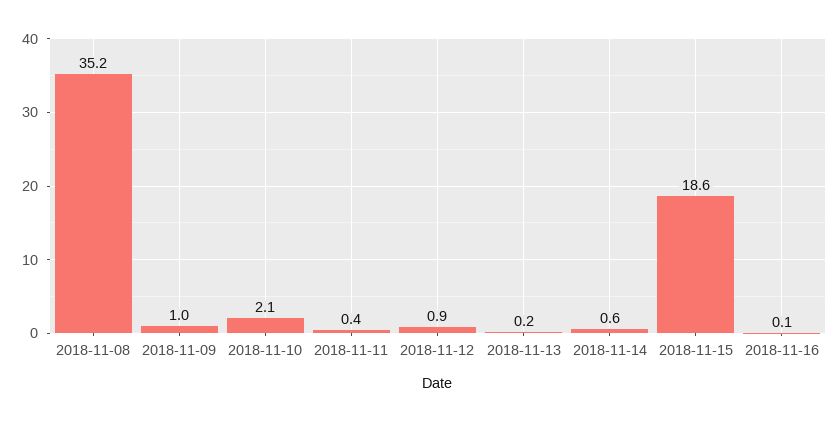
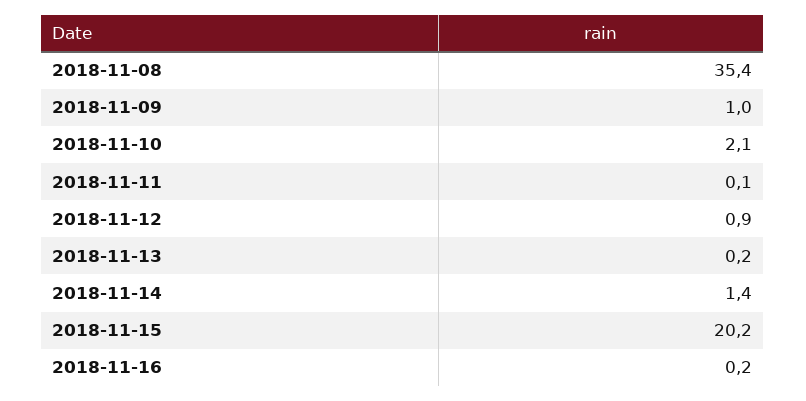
  {
-   "2018-11-08": 35.2,
+   "2018-11-08": 35.4,
    "2018-11-09": 1,
    "2018-11-10": 2.1,
-   "2018-11-11": 0.4,
+   "2018-11-11": 0.1,
    "2018-11-12": 0.9,
    "2018-11-13": 0.2,
-   "2018-11-14": 0.6,
+   "2018-11-14": 1.4,
-   "2018-11-15": 18.6,
+   "2018-11-15": 20.2,
-   "2018-11-16": 0.1
+   "2018-11-16": 0.2
  }

